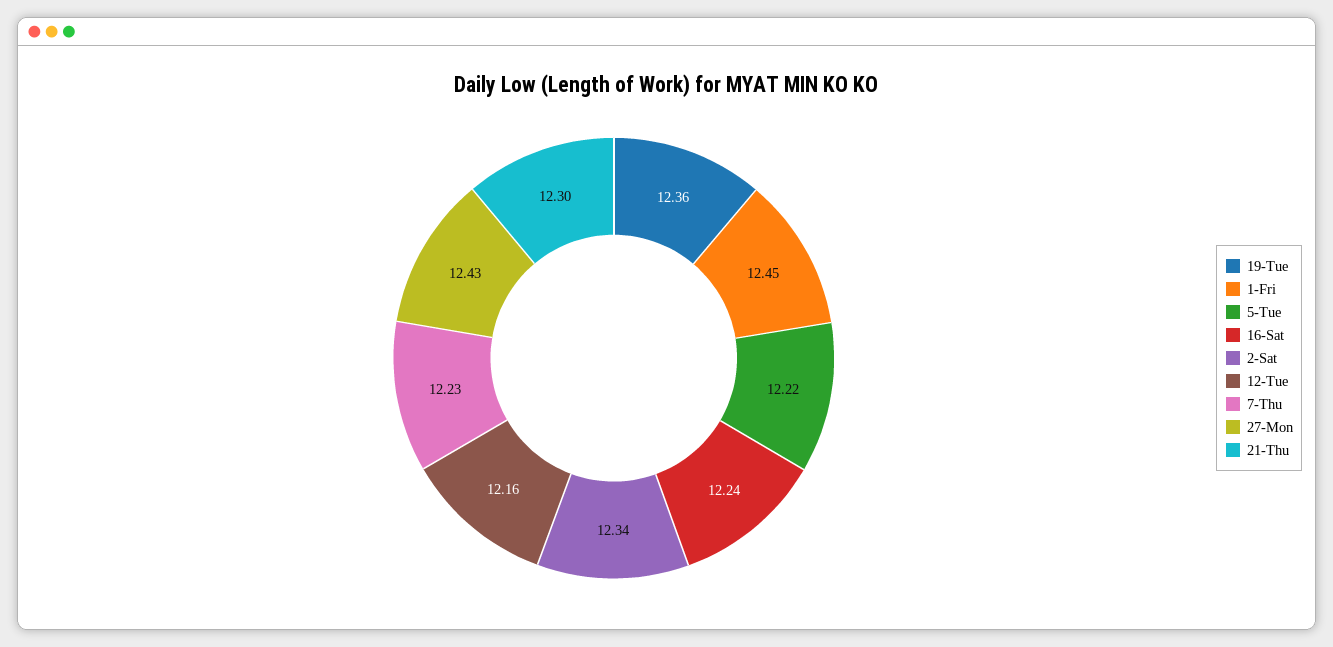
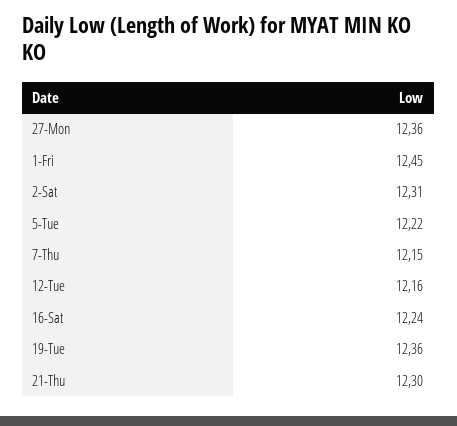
  {
    "19-Tue": 12.36,
    "1-Fri": 12.45,
    "5-Tue": 12.22,
    "16-Sat": 12.24,
-   "2-Sat": 12.34,
+   "2-Sat": 12.31,
    "12-Tue": 12.16,
-   "7-Thu": 12.23,
+   "7-Thu": 12.15,
-   "27-Mon": 12.43,
+   "27-Mon": 12.36,
    "21-Thu": 12.3
  }

